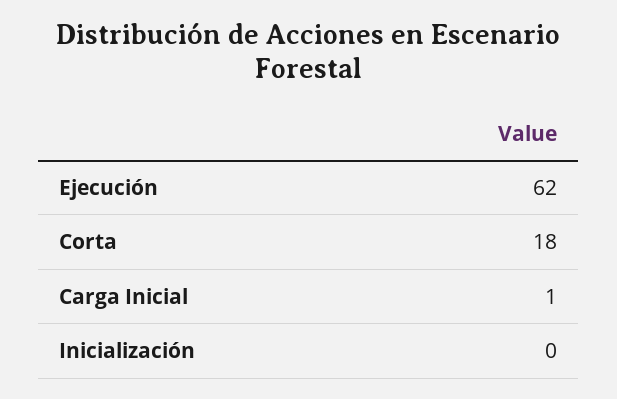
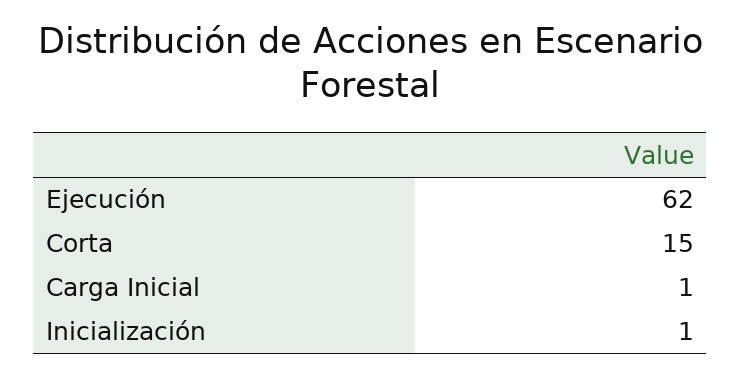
  {
    "Ejecución": 62,
-   "Corta": 18,
+   "Corta": 15,
    "Carga Inicial": 1,
-   "Inicialización": 0
+   "Inicialización": 1
  }

